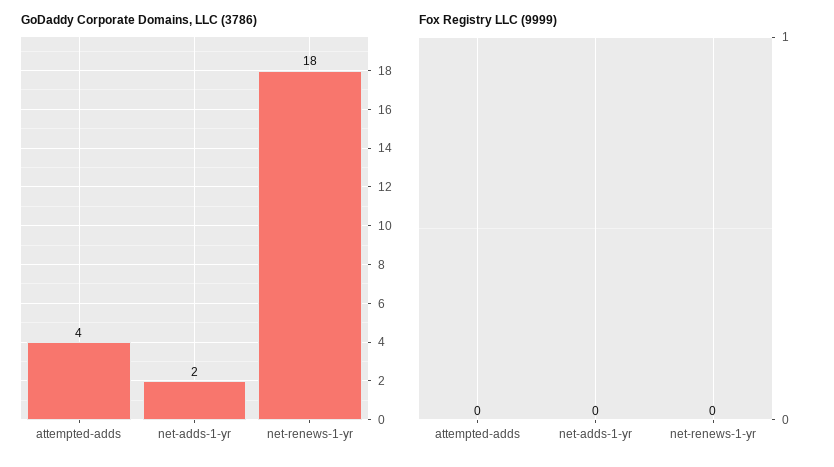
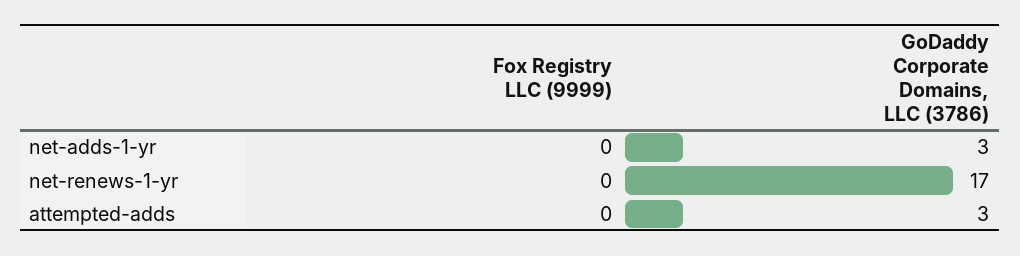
  {
    "GoDaddy Corporate Domains, LLC (3786)": {
-     "attempted-adds": 4,
+     "attempted-adds": 3,
-     "net-adds-1-yr": 2,
+     "net-adds-1-yr": 3,
-     "net-renews-1-yr": 18
+     "net-renews-1-yr": 17
    },
    "Fox Registry LLC (9999)": {
      "attempted-adds": 0,
      "net-adds-1-yr": 0,
      "net-renews-1-yr": 0
    }
  }

